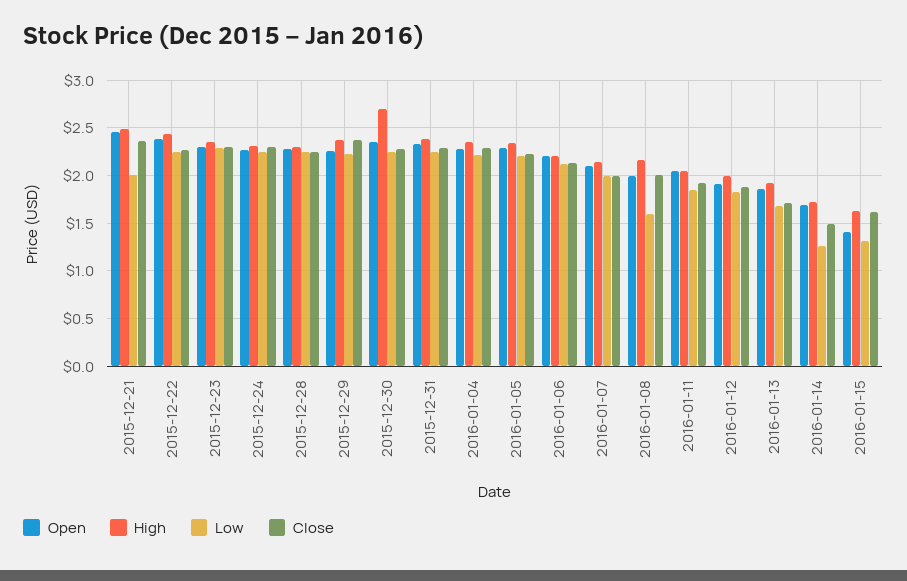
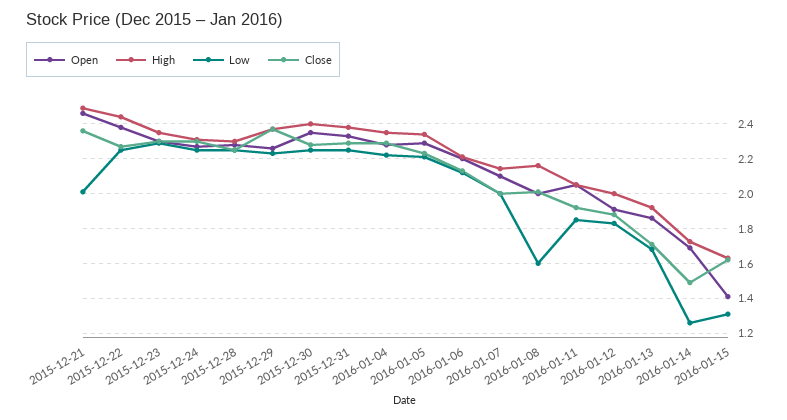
  {
    "Open": {
      "2015-12-21": 2.45,
      "2015-12-22": 2.4,
      "2015-12-23": 2.3,
      "2015-12-24": 2.25,
      "2015-12-28": 2.3,
      "2015-12-29": 2.25,
      "2015-12-30": 2.35,
      "2015-12-31": 2.35,
      "2016-01-04": 2.3,
      "2016-01-05": 2.3,
      "2016-01-06": 2.2,
      "2016-01-07": 2.1,
      "2016-01-08": 2,
      "2016-01-11": 2.05,
      "2016-01-12": 1.9,
      "2016-01-13": 1.85,
      "2016-01-14": 1.7,
      "2016-01-15": 1.4
    },
    "High": {
      "2015-12-21": 2.5,
      "2015-12-22": 2.45,
      "2015-12-23": 2.35,
      "2015-12-24": 2.3,
      "2015-12-28": 2.3,
      "2015-12-29": 2.35,
-     "2015-12-30": 2.7,
+     "2015-12-30": 2.4,
      "2015-12-31": 2.4,
      "2016-01-04": 2.35,
      "2016-01-05": 2.35,
      "2016-01-06": 2.2,
      "2016-01-07": 2.15,
      "2016-01-08": 2.15,
      "2016-01-11": 2.05,
      "2016-01-12": 2,
      "2016-01-13": 1.9,
      "2016-01-14": 1.75,
      "2016-01-15": 1.65
    },
    "Low": {
      "2015-12-21": 2,
      "2015-12-22": 2.25,
      "2015-12-23": 2.3,
      "2015-12-24": 2.25,
      "2015-12-28": 2.25,
      "2015-12-29": 2.25,
      "2015-12-30": 2.25,
      "2015-12-31": 2.25,
      "2016-01-04": 2.2,
      "2016-01-05": 2.2,
      "2016-01-06": 2.1,
      "2016-01-07": 2,
      "2016-01-08": 1.6,
      "2016-01-11": 1.85,
      "2016-01-12": 1.85,
      "2016-01-13": 1.7,
      "2016-01-14": 1.25,
      "2016-01-15": 1.3
    },
    "Close": {
      "2015-12-21": 2.35,
      "2015-12-22": 2.25,
      "2015-12-23": 2.3,
      "2015-12-24": 2.3,
      "2015-12-28": 2.25,
      "2015-12-29": 2.35,
      "2015-12-30": 2.3,
      "2015-12-31": 2.3,
      "2016-01-04": 2.3,
      "2016-01-05": 2.25,
      "2016-01-06": 2.15,
      "2016-01-07": 2,
      "2016-01-08": 2,
      "2016-01-11": 1.9,
      "2016-01-12": 1.9,
      "2016-01-13": 1.7,
      "2016-01-14": 1.5,
      "2016-01-15": 1.6
    }
  }

